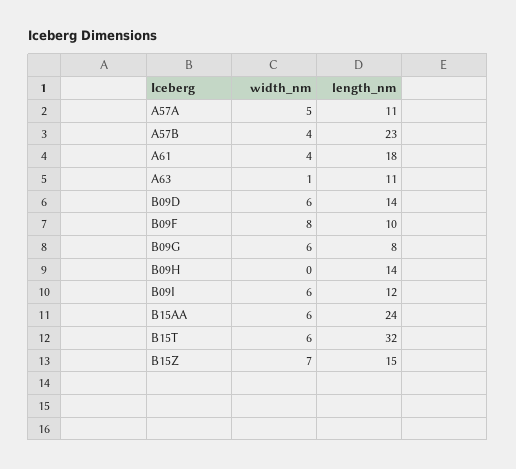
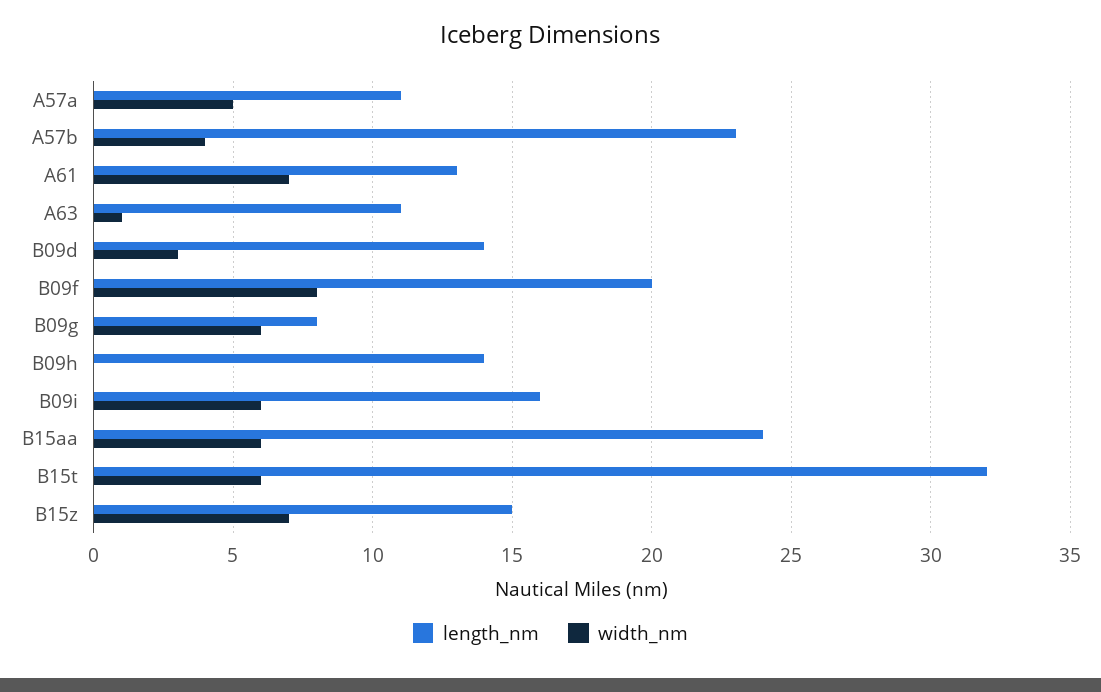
  {
    "width_nm": {
      "A57A": 5,
      "A57B": 4,
-     "A61": 4,
+     "A61": 7,
      "A63": 1,
-     "B09D": 6,
+     "B09D": 3,
      "B09F": 8,
      "B09G": 6,
      "B09H": 0,
      "B09I": 6,
      "B15AA": 6,
      "B15T": 6,
      "B15Z": 7
    },
    "length_nm": {
      "A57A": 11,
      "A57B": 23,
-     "A61": 18,
+     "A61": 13,
      "A63": 11,
      "B09D": 14,
-     "B09F": 10,
+     "B09F": 20,
      "B09G": 8,
      "B09H": 14,
-     "B09I": 12,
+     "B09I": 16,
      "B15AA": 24,
      "B15T": 32,
      "B15Z": 15
    }
  }

